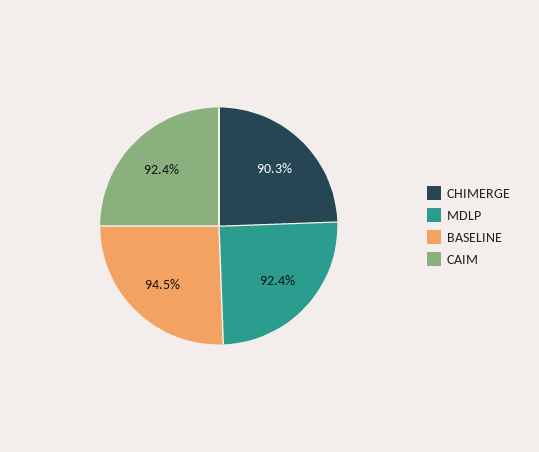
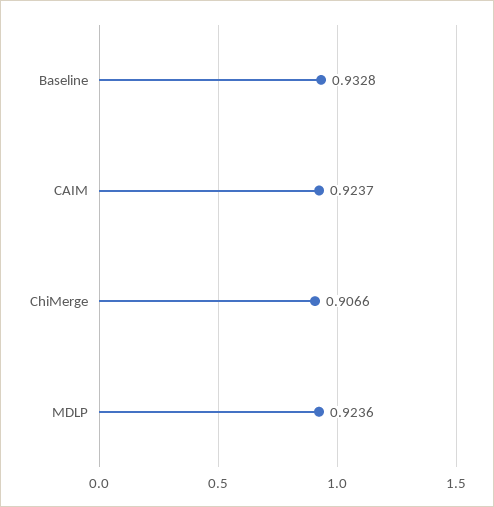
  {
-   "CHIMERGE": 0.903,
+   "CHIMERGE": 0.9066,
    "MDLP": 0.9236,
-   "BASELINE": 0.945,
+   "BASELINE": 0.9328,
    "CAIM": 0.9237
  }

